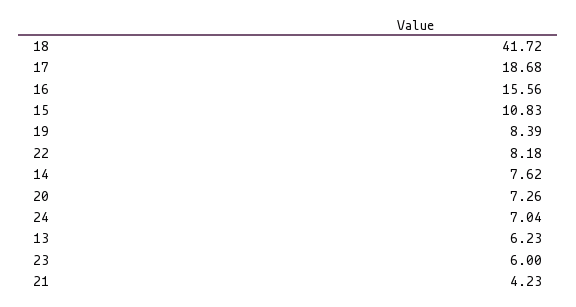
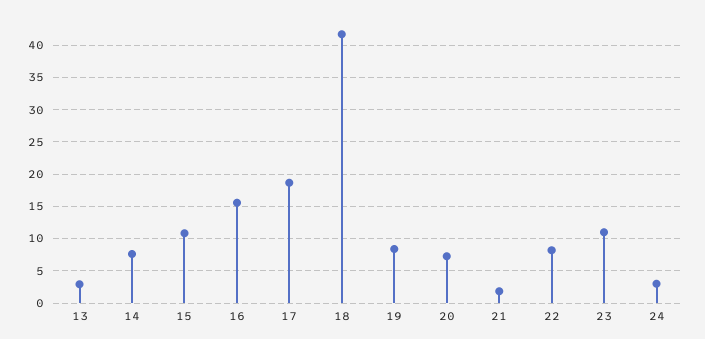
  {
    "18": 41.72,
    "17": 18.68,
    "16": 15.56,
    "15": 10.83,
    "19": 8.39,
    "22": 8.18,
    "14": 7.62,
    "20": 7.26,
-   "24": 7.04,
+   "24": 3,
-   "13": 6.23,
+   "13": 3,
-   "23": 6,
+   "23": 11,
-   "21": 4.23
+   "21": 2
  }

